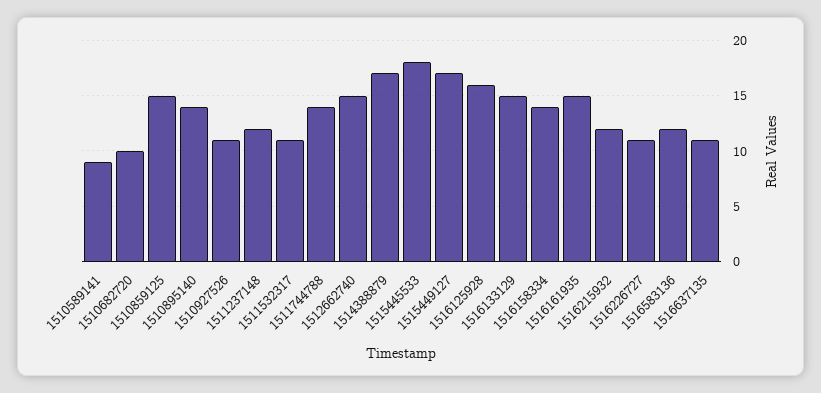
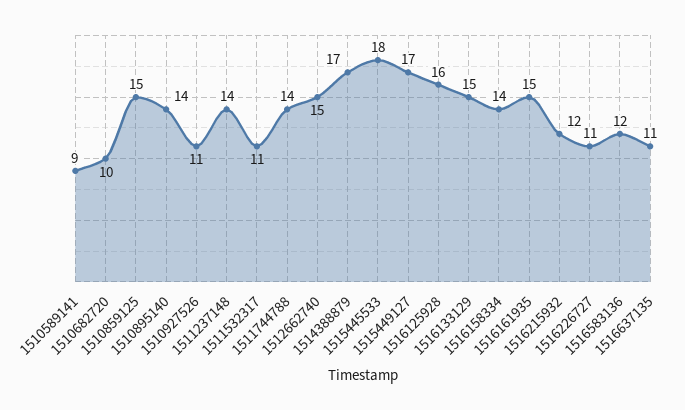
  {
    "1510589141": 9,
    "1510682720": 10,
    "1510859125": 15,
    "1510895140": 14,
    "1510927526": 11,
-   "1511237148": 12,
+   "1511237148": 14,
    "1511532317": 11,
    "1511744788": 14,
    "1512662740": 15,
    "1514388879": 17,
    "1515445533": 18,
    "1515449127": 17,
    "1516125928": 16,
    "1516133129": 15,
    "1516158334": 14,
    "1516161935": 15,
    "1516215932": 12,
    "1516226727": 11,
    "1516583136": 12,
    "1516637135": 11
  }

